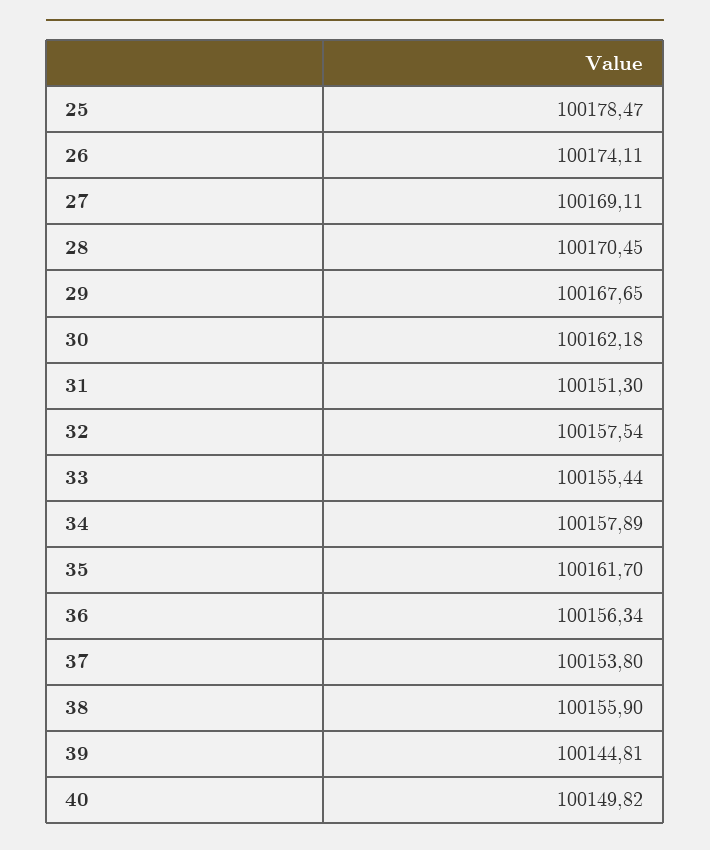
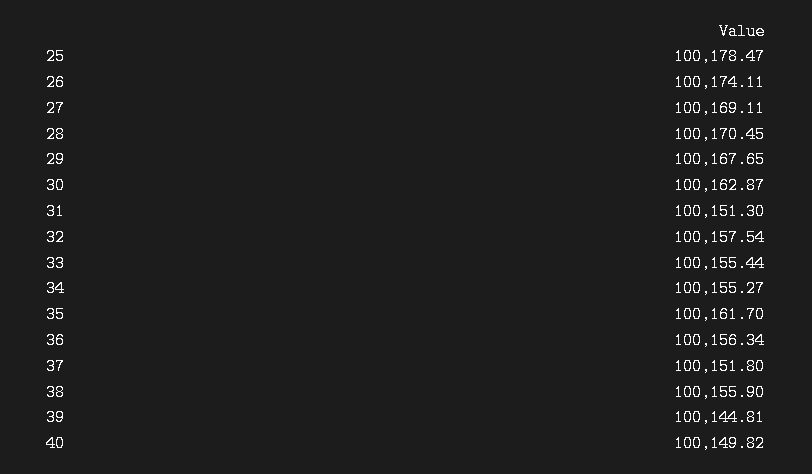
  {
    "25": 100178.47,
    "26": 100174.11,
    "27": 100169.11,
    "28": 100170.45,
    "29": 100167.65,
-   "30": 100162.18,
+   "30": 100162.87,
    "31": 100151.3,
    "32": 100157.54,
    "33": 100155.44,
-   "34": 100157.89,
+   "34": 100155.27,
    "35": 100161.7,
    "36": 100156.34,
-   "37": 100153.8,
+   "37": 100151.8,
    "38": 100155.9,
    "39": 100144.81,
    "40": 100149.82
  }

